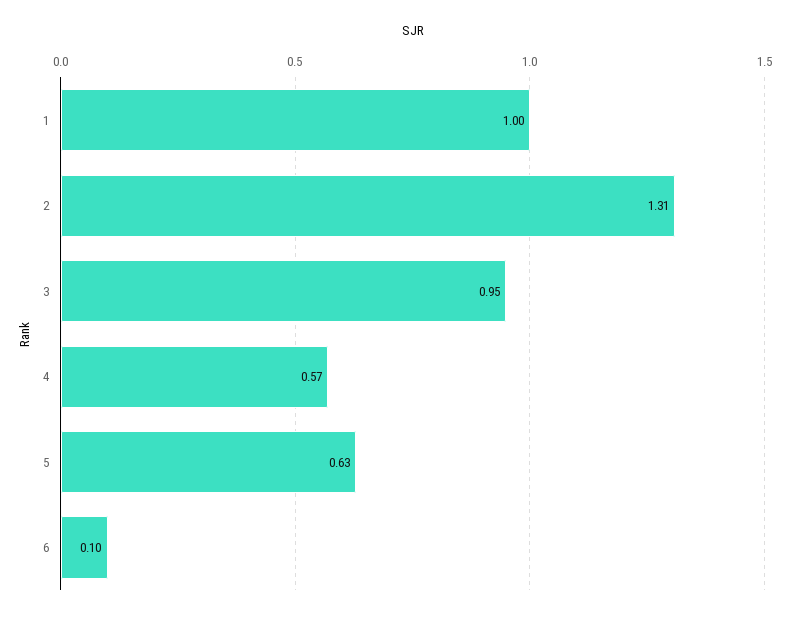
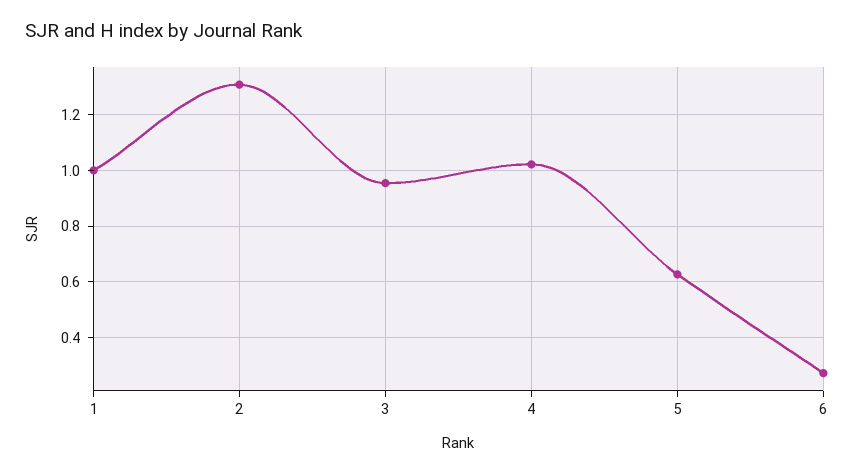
  {
    "1": 1,
    "2": 1.31,
    "3": 0.95,
-   "4": 0.57,
+   "4": 1.025,
    "5": 0.63,
-   "6": 0.1
+   "6": 0.275
  }

